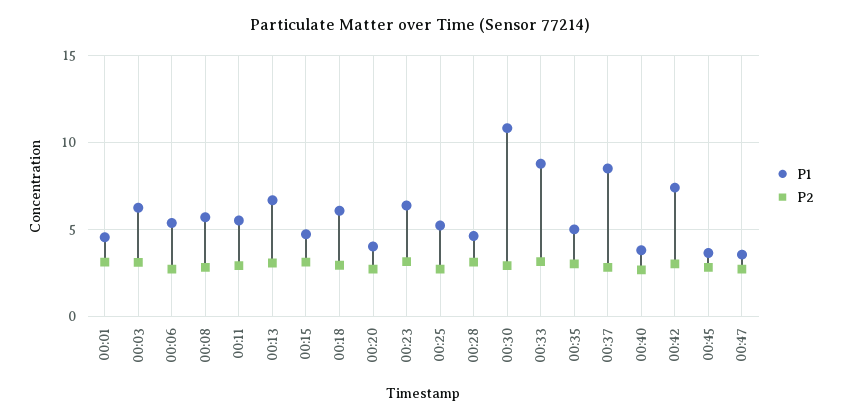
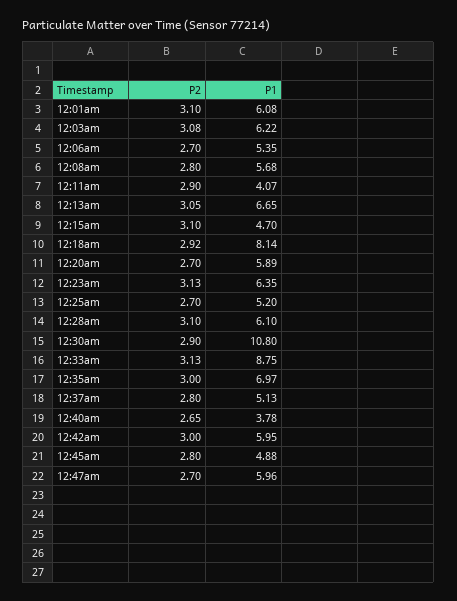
  {
    "P1": {
-     "00:01": 4.5,
+     "00:01": 6.08,
      "00:03": 6.22,
      "00:06": 5.35,
      "00:08": 5.68,
-     "00:11": 5.5,
+     "00:11": 4.07,
      "00:13": 6.65,
      "00:15": 4.7,
-     "00:18": 6,
+     "00:18": 8.14,
-     "00:20": 4,
+     "00:20": 5.89,
      "00:23": 6.35,
      "00:25": 5.2,
-     "00:28": 4.5,
+     "00:28": 6.1,
      "00:30": 10.8,
      "00:33": 8.75,
-     "00:35": 5,
+     "00:35": 6.97,
-     "00:37": 8.5,
+     "00:37": 5.13,
      "00:40": 3.78,
-     "00:42": 7.5,
+     "00:42": 5.95,
-     "00:45": 3.5,
+     "00:45": 4.88,
-     "00:47": 3.5
+     "00:47": 5.96
    },
    "P2": {
      "00:01": 3.1,
      "00:03": 3.08,
      "00:06": 2.7,
      "00:08": 2.8,
      "00:11": 2.9,
      "00:13": 3.05,
      "00:15": 3.1,
      "00:18": 2.92,
      "00:20": 2.7,
      "00:23": 3.13,
      "00:25": 2.7,
      "00:28": 3.1,
      "00:30": 2.9,
      "00:33": 3.13,
      "00:35": 3,
      "00:37": 2.8,
      "00:40": 2.65,
      "00:42": 3,
      "00:45": 2.8,
      "00:47": 2.7
    }
  }

